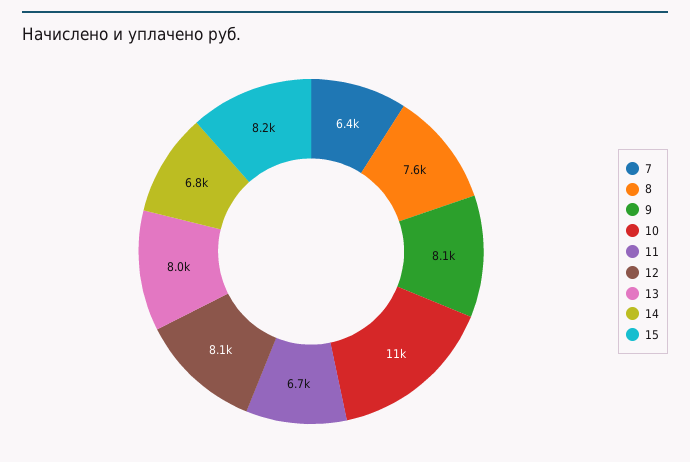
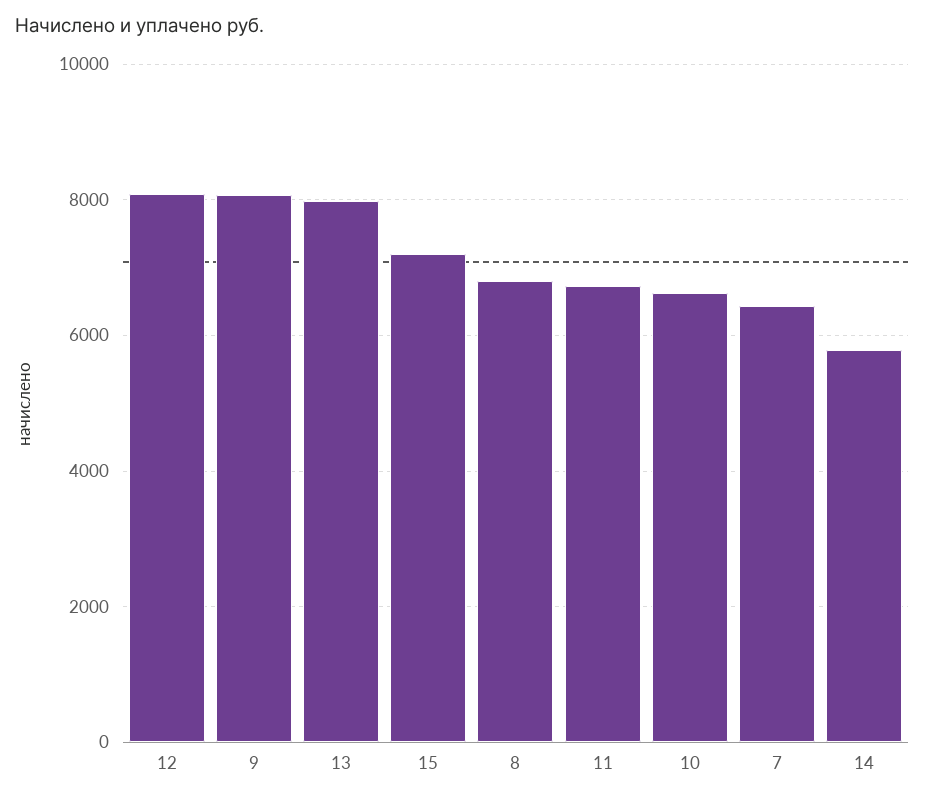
  {
    "7": 6400,
-   "8": 7600,
+   "8": 6800,
    "9": 8100,
-   "10": 11000,
+   "10": 6600,
    "11": 6700,
    "12": 8100,
    "13": 8000,
-   "14": 6800,
+   "14": 5800,
-   "15": 8200
+   "15": 7200
  }

